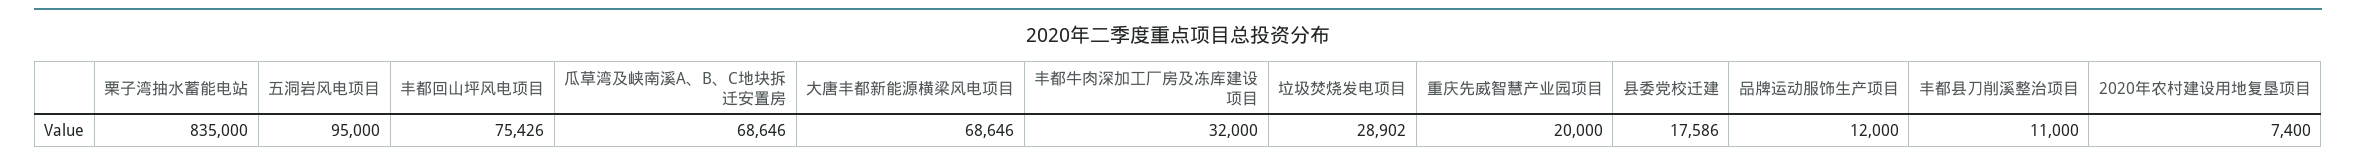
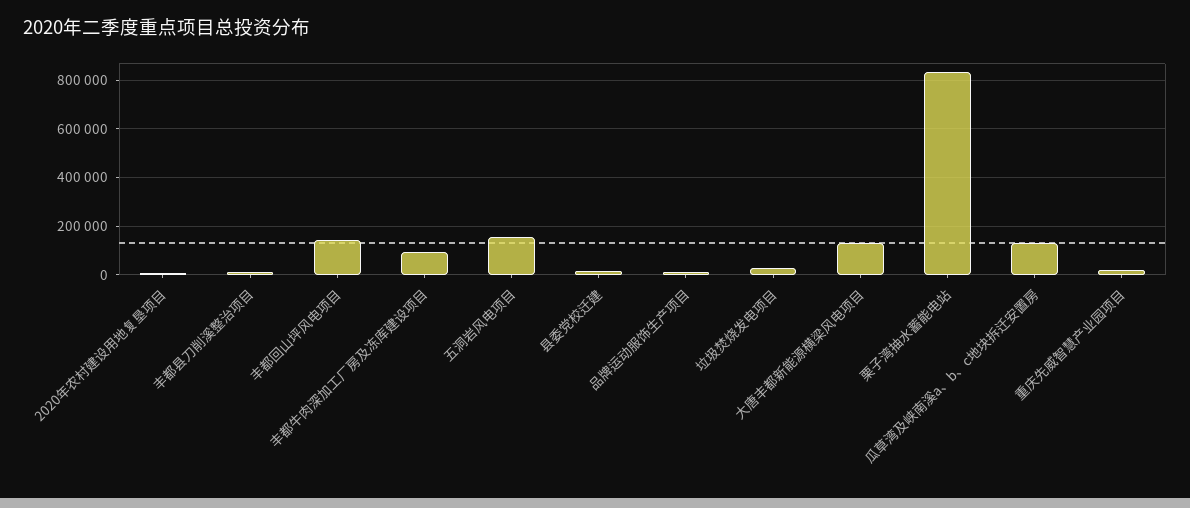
  {
    "栗子湾抽水蓄能电站": 835000,
-   "五洞岩风电项目": 95000,
+   "五洞岩风电项目": 150000,
-   "丰都回山坪风电项目": 75426,
+   "丰都回山坪风电项目": 150000,
-   "瓜草湾及峡南溪A、B、C地块拆迁安置房": 68646,
+   "瓜草湾及峡南溪A、B、C地块拆迁安置房": 125000,
-   "大唐丰都新能源横梁风电项目": 68646,
+   "大唐丰都新能源横梁风电项目": 125000,
-   "丰都牛肉深加工厂房及冻库建设项目": 32000,
+   "丰都牛肉深加工厂房及冻库建设项目": 100000,
    "垃圾焚烧发电项目": 28902,
    "重庆先威智慧产业园项目": 20000,
    "县委党校迁建": 17586,
    "品牌运动服饰生产项目": 12000,
    "丰都县刀削溪整治项目": 11000,
    "2020年农村建设用地复垦项目": 7400
  }

